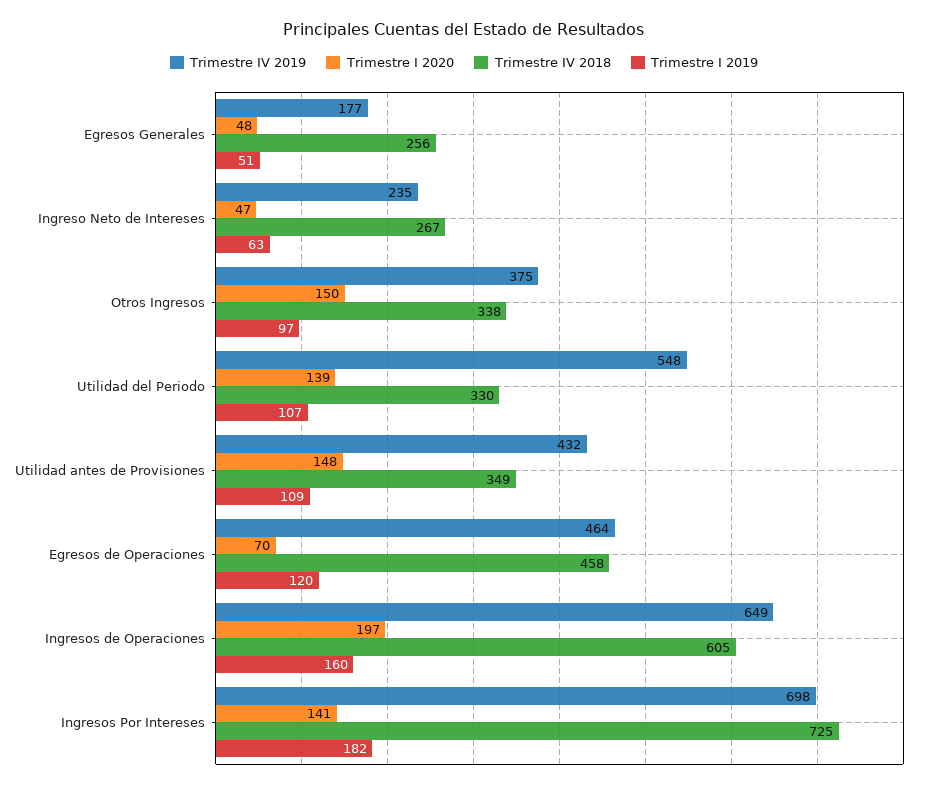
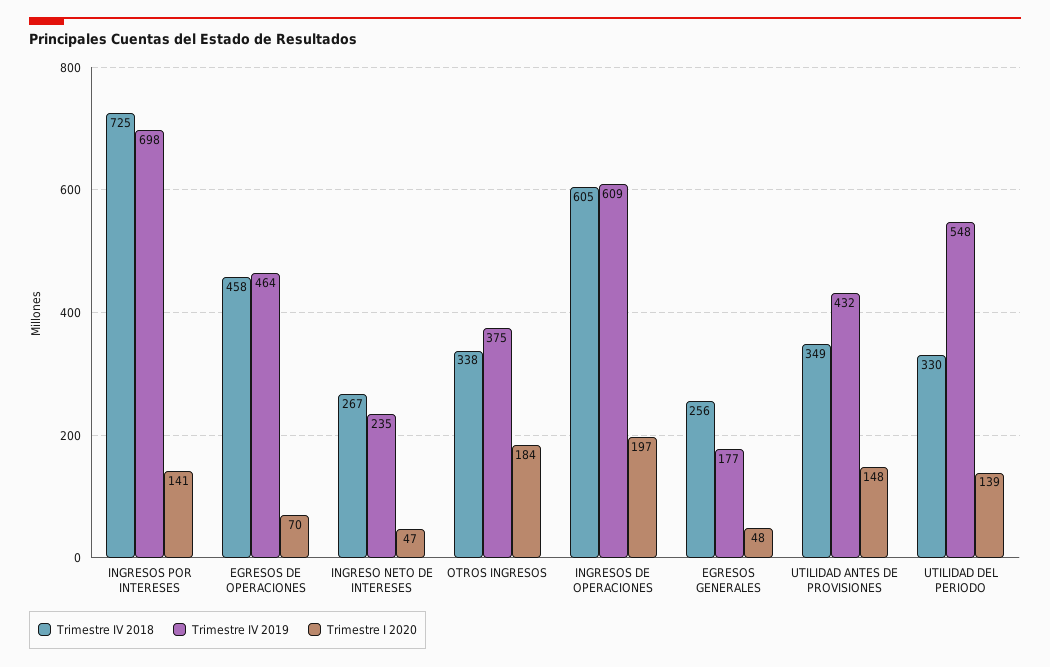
  {
    "Trimestre IV 2019": {
      "Egresos Generales": 177,
      "Ingreso Neto de Intereses": 235,
      "Otros Ingresos": 375,
      "Utilidad del Periodo": 548,
      "Utilidad antes de Provisiones": 432,
      "Egresos de Operaciones": 464,
-     "Ingresos de Operaciones": 649,
+     "Ingresos de Operaciones": 609,
      "Ingresos Por Intereses": 698
    },
    "Trimestre I 2020": {
      "Egresos Generales": 48,
      "Ingreso Neto de Intereses": 47,
-     "Otros Ingresos": 150,
+     "Otros Ingresos": 184,
      "Utilidad del Periodo": 139,
      "Utilidad antes de Provisiones": 148,
      "Egresos de Operaciones": 70,
      "Ingresos de Operaciones": 197,
      "Ingresos Por Intereses": 141
    },
    "Trimestre IV 2018": {
      "Egresos Generales": 256,
      "Ingreso Neto de Intereses": 267,
      "Otros Ingresos": 338,
      "Utilidad del Periodo": 330,
      "Utilidad antes de Provisiones": 349,
      "Egresos de Operaciones": 458,
      "Ingresos de Operaciones": 605,
      "Ingresos Por Intereses": 725
-   },
+   }
-   "Trimestre I 2019": {
-     "Egresos Generales": 51,
-     "Ingreso Neto de Intereses": 63,
-     "Otros Ingresos": 97,
-     "Utilidad del Periodo": 107,
-     "Utilidad antes de Provisiones": 109,
-     "Egresos de Operaciones": 120,
-     "Ingresos de Operaciones": 160,
-     "Ingresos Por Intereses": 182
-   }
  }

